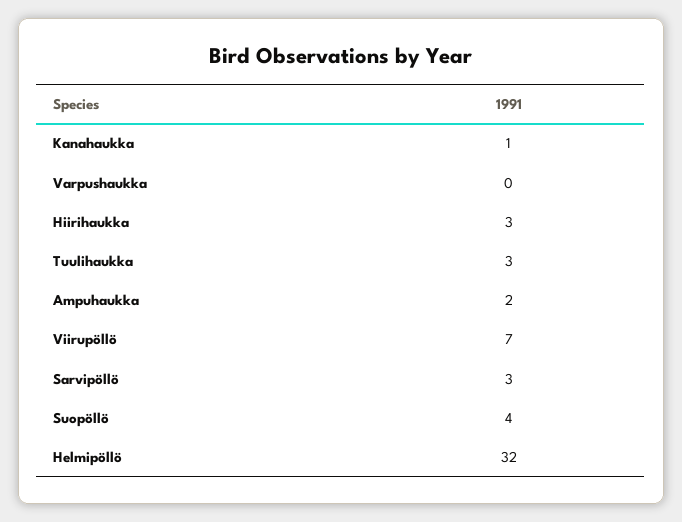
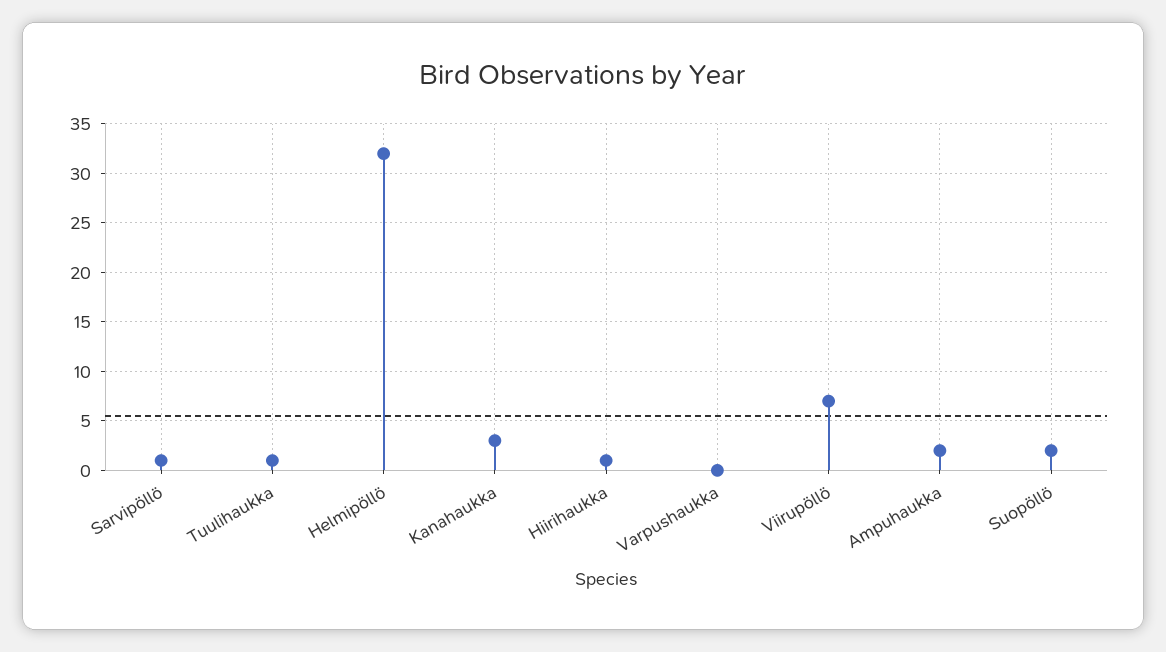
  {
-   "Kanahaukka": 1,
+   "Kanahaukka": 3,
    "Varpushaukka": 0,
-   "Hiirihaukka": 3,
+   "Hiirihaukka": 1,
-   "Tuulihaukka": 3,
+   "Tuulihaukka": 1,
    "Ampuhaukka": 2,
    "Viirupöllö": 7,
-   "Sarvipöllö": 3,
+   "Sarvipöllö": 1,
-   "Suopöllö": 4,
+   "Suopöllö": 2,
    "Helmipöllö": 32
  }

